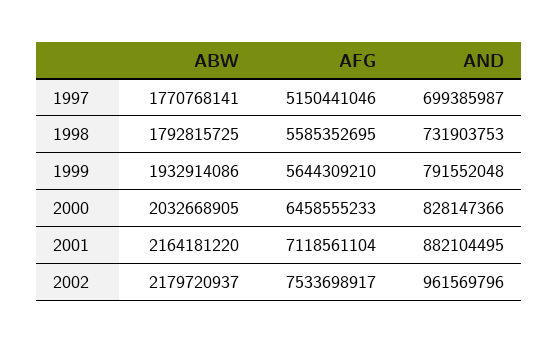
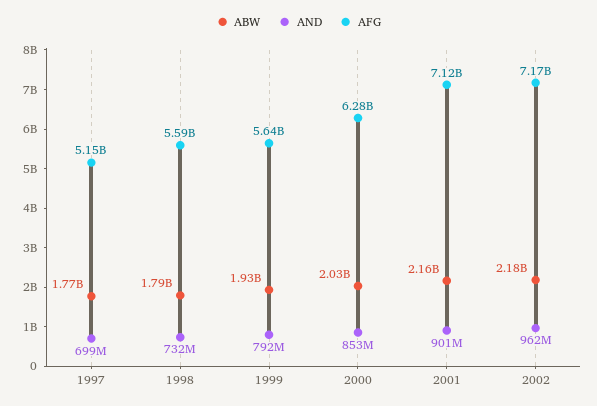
  {
    "ABW": {
      "1997": 1770768141,
      "1998": 1792815725,
      "1999": 1932914086,
      "2000": 2032668905,
      "2001": 2164181220,
      "2002": 2179720937
    },
    "AFG": {
      "1997": 5150441046,
      "1998": 5585352695,
      "1999": 5644309210,
-     "2000": 6458555233,
+     "2000": 6280000000,
      "2001": 7118561104,
-     "2002": 7533698917
+     "2002": 7170000000
    },
    "AND": {
      "1997": 699385987,
      "1998": 731903753,
      "1999": 791552048,
-     "2000": 828147366,
+     "2000": 853000000,
-     "2001": 882104495,
+     "2001": 901000000,
      "2002": 961569796
    }
  }

